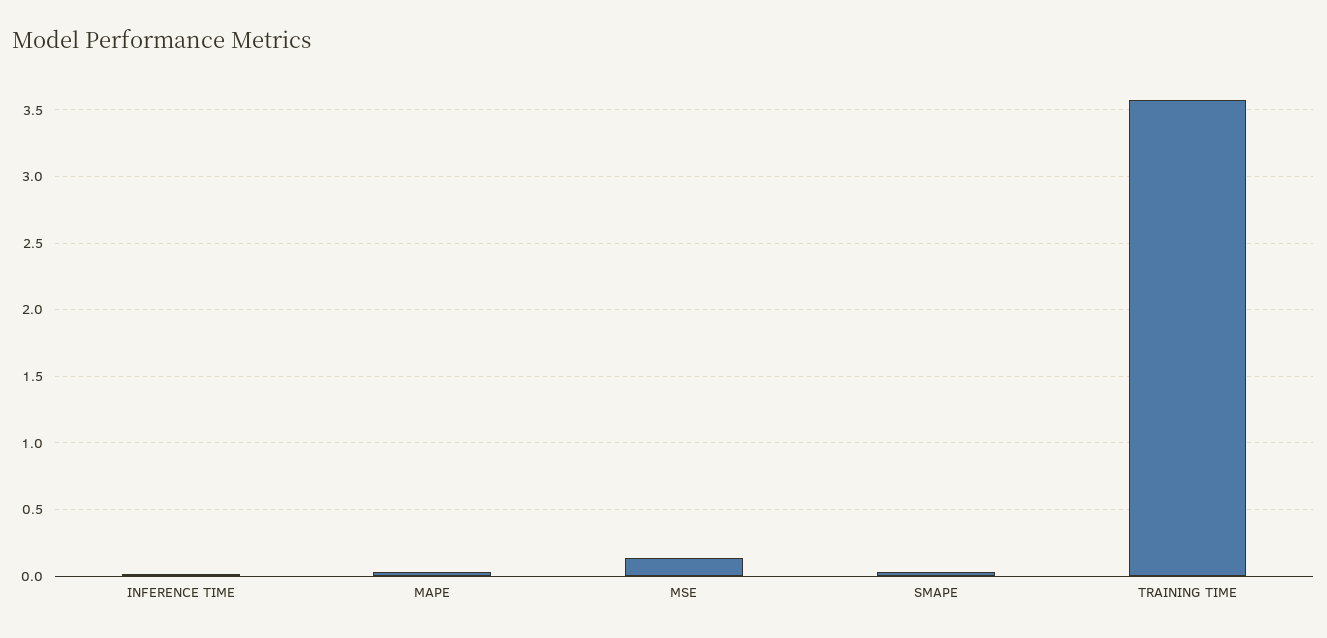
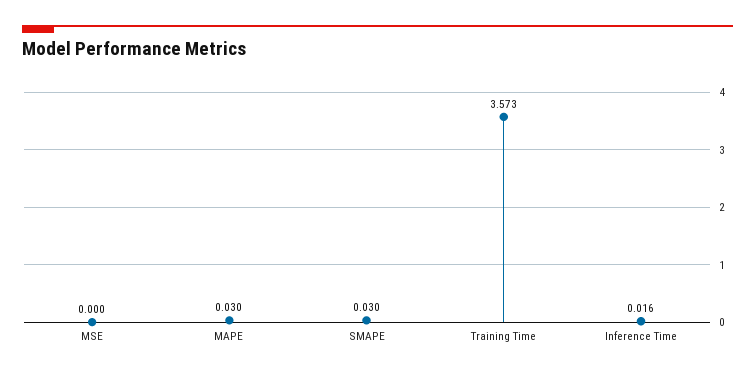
  {
    "INFERENCE TIME": 0.016,
    "MAPE": 0.03,
-   "MSE": 0.15,
+   "MSE": 0,
    "SMAPE": 0.03,
    "TRAINING TIME": 3.573
  }

